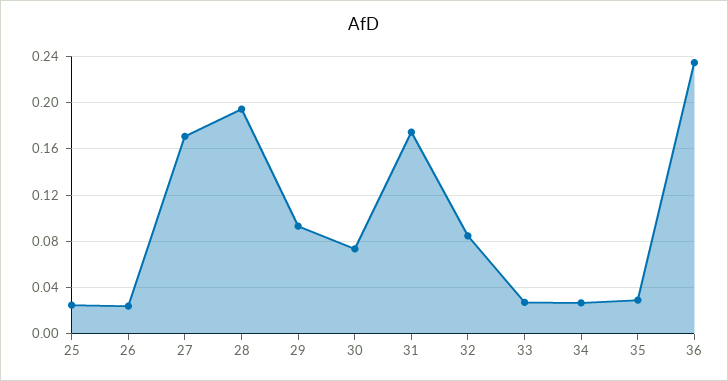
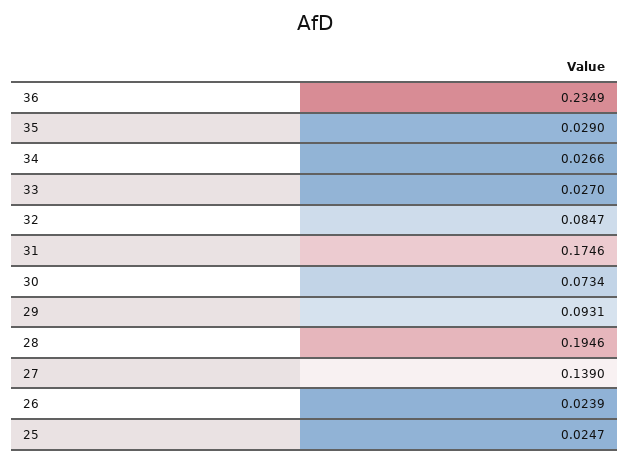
  {
    "25": 0.0247,
    "26": 0.0239,
-   "27": 0.17,
+   "27": 0.139,
    "28": 0.1946,
    "29": 0.0931,
    "30": 0.0734,
    "31": 0.1746,
    "32": 0.0847,
    "33": 0.027,
    "34": 0.0266,
    "35": 0.029,
    "36": 0.2349
  }

